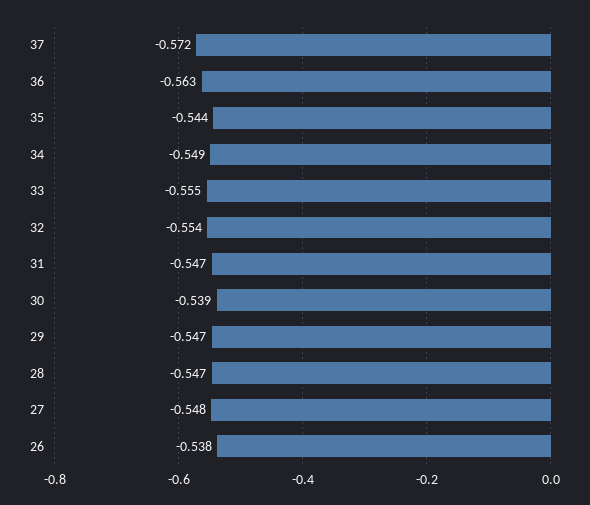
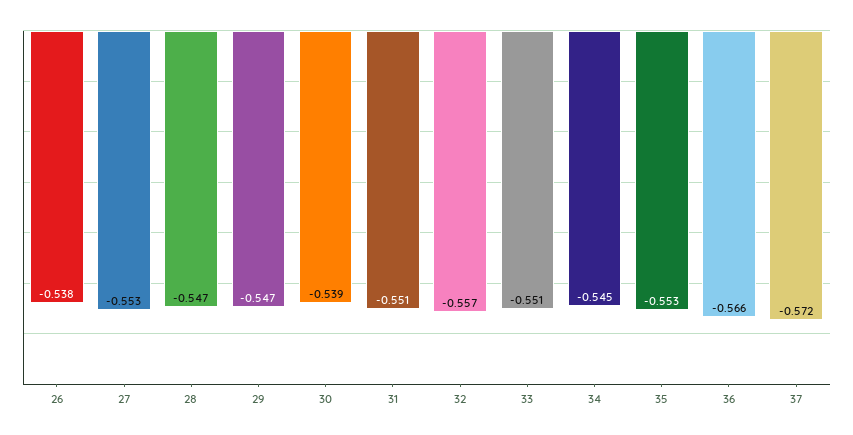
  {
    "37": -0.572,
-   "36": -0.563,
+   "36": -0.566,
-   "35": -0.544,
+   "35": -0.553,
-   "34": -0.549,
+   "34": -0.545,
-   "33": -0.555,
+   "33": -0.551,
-   "32": -0.554,
+   "32": -0.557,
-   "31": -0.547,
+   "31": -0.551,
    "30": -0.539,
    "29": -0.547,
    "28": -0.547,
-   "27": -0.548,
+   "27": -0.553,
    "26": -0.538
  }

